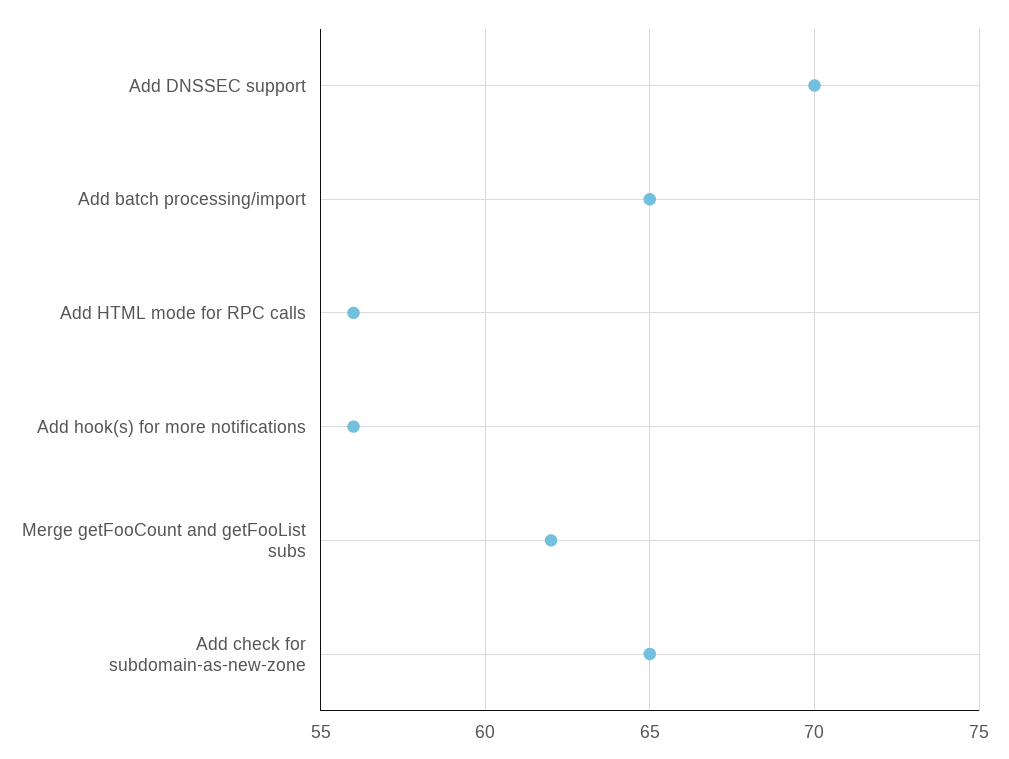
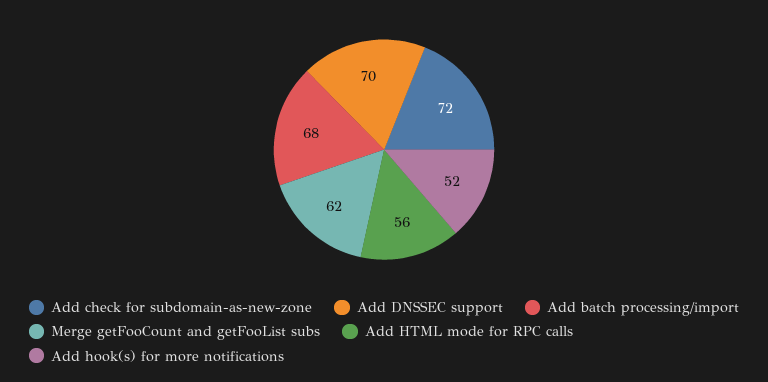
  {
    "Add DNSSEC support": 70,
-   "Add batch processing/import": 65,
+   "Add batch processing/import": 68,
    "Add HTML mode for RPC calls": 56,
-   "Add hook(s) for more notifications": 56,
+   "Add hook(s) for more notifications": 52,
    "Merge getFooCount and getFooList subs": 62,
-   "Add check for subdomain-as-new-zone": 65
+   "Add check for subdomain-as-new-zone": 72
  }

